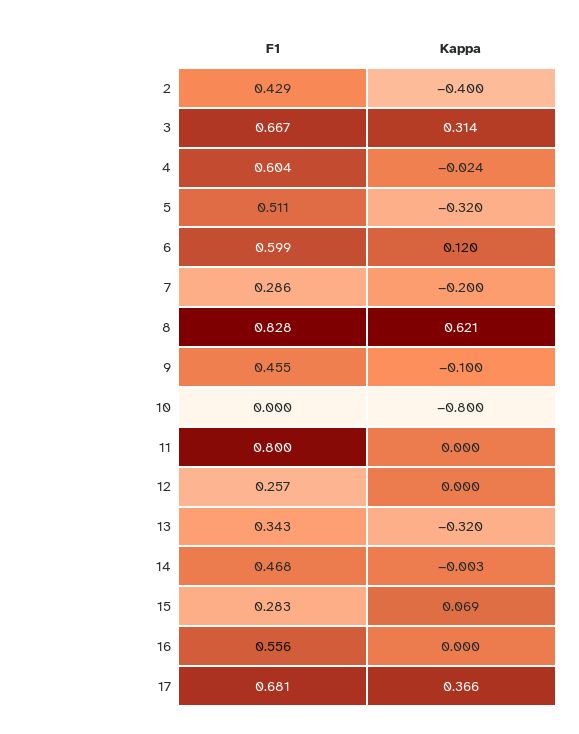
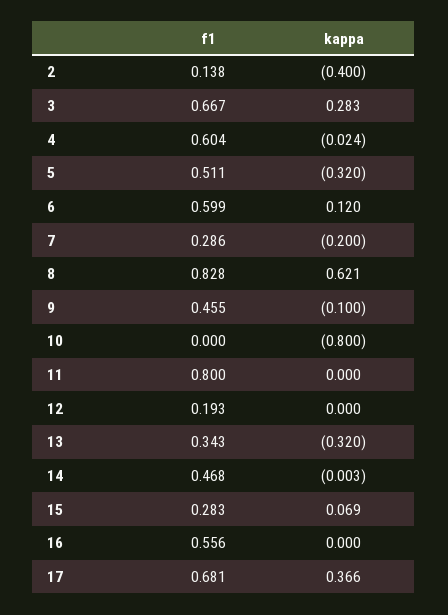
  {
    "F1": {
-     "2": 0.429,
+     "2": 0.138,
      "3": 0.667,
      "4": 0.604,
      "5": 0.511,
      "6": 0.599,
      "7": 0.286,
      "8": 0.828,
      "9": 0.455,
      "10": 0,
      "11": 0.8,
-     "12": 0.257,
+     "12": 0.193,
      "13": 0.343,
      "14": 0.468,
      "15": 0.283,
      "16": 0.556,
      "17": 0.681
    },
    "Kappa": {
      "2": -0.4,
-     "3": 0.314,
+     "3": 0.283,
      "4": -0.024,
      "5": -0.32,
      "6": 0.12,
      "7": -0.2,
      "8": 0.621,
      "9": -0.1,
      "10": -0.8,
      "11": 0,
      "12": 0,
      "13": -0.32,
      "14": -0.003,
      "15": 0.069,
      "16": 0,
      "17": 0.366
    }
  }

